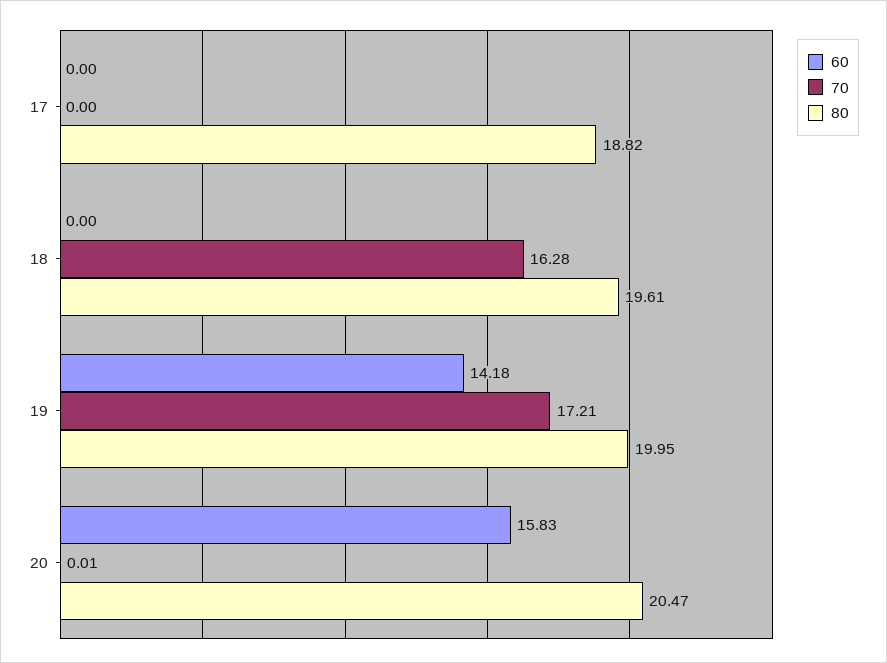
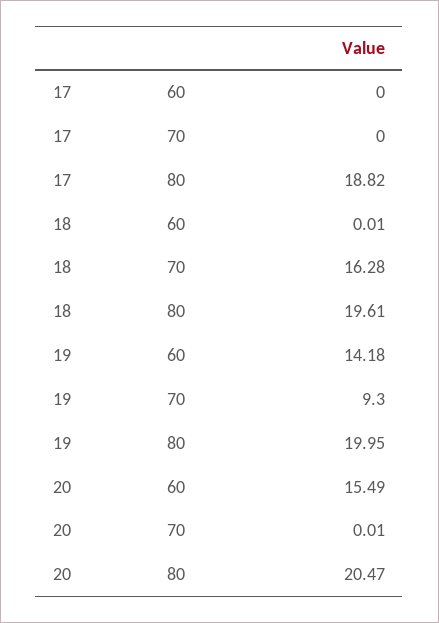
  {
    "60": {
      "17": 0,
-     "18": 0,
+     "18": 0.01,
      "19": 14.18,
-     "20": 15.83
+     "20": 15.49
    },
    "70": {
      "17": 0,
      "18": 16.28,
-     "19": 17.21,
+     "19": 9.3,
      "20": 0.01
    },
    "80": {
      "17": 18.82,
      "18": 19.61,
      "19": 19.95,
      "20": 20.47
    }
  }

